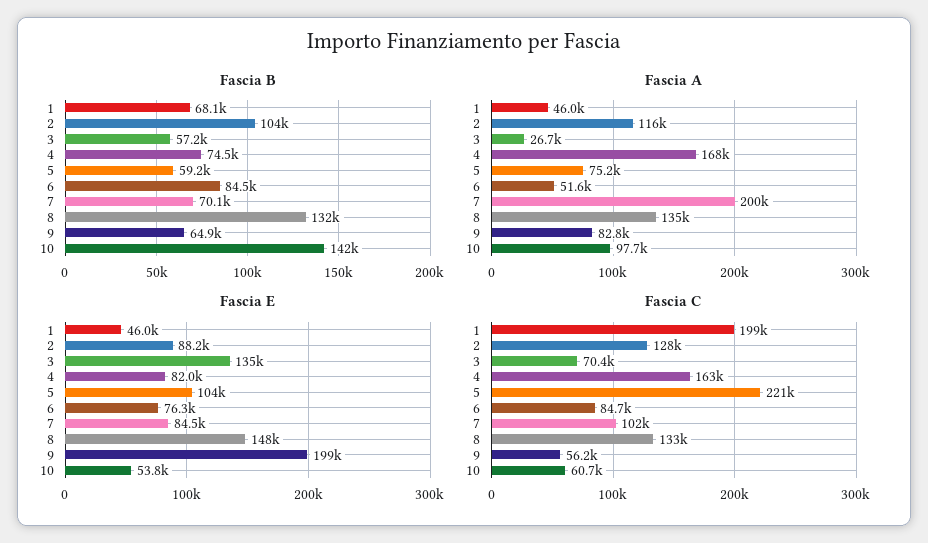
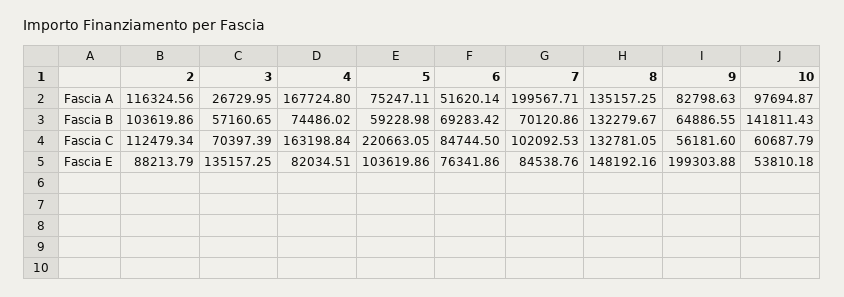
  {
    "Fascia B": {
-     "1": 68100,
      "2": 103619.86,
      "3": 57160.65,
      "4": 74486.02,
      "5": 59228.98,
-     "6": 84500,
+     "6": 69283.42,
      "7": 70120.86,
      "8": 132279.67,
      "9": 64886.55,
      "10": 141811.43
    },
    "Fascia A": {
-     "1": 46000,
      "2": 116324.56,
      "3": 26729.95,
      "4": 167724.8,
      "5": 75247.11,
      "6": 51620.14,
      "7": 199567.71,
      "8": 135157.25,
      "9": 82798.63,
      "10": 97694.87
    },
    "Fascia E": {
-     "1": 46000,
      "2": 88213.79,
      "3": 135157.25,
      "4": 82034.51,
      "5": 103619.86,
      "6": 76341.86,
      "7": 84538.76,
      "8": 148192.16,
      "9": 199303.88,
      "10": 53810.18
    },
    "Fascia C": {
-     "1": 199000,
-     "2": 128000,
+     "2": 112479.34,
      "3": 70397.39,
      "4": 163198.84,
      "5": 220663.05,
      "6": 84744.5,
      "7": 102092.53,
      "8": 132781.05,
      "9": 56181.6,
      "10": 60687.79
    }
  }

